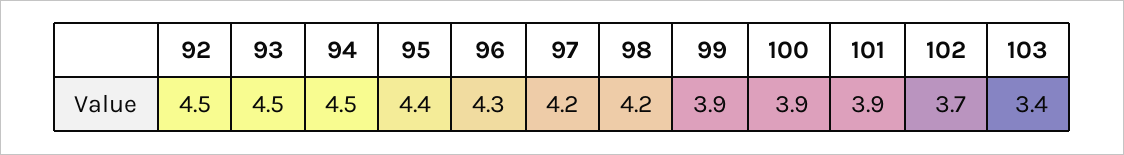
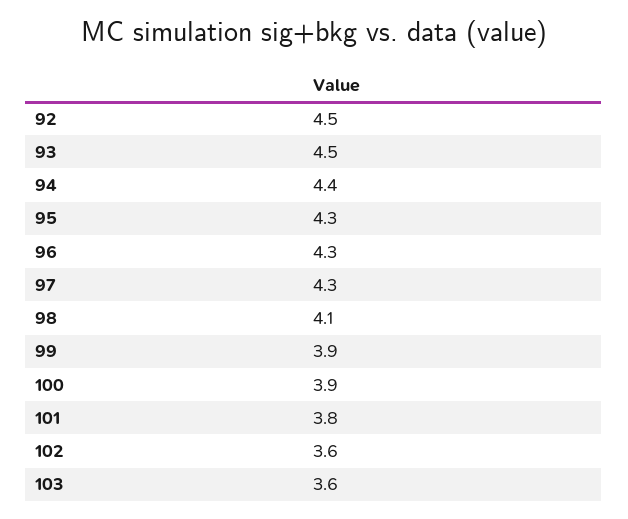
  {
    "92": 4.5,
    "93": 4.5,
-   "94": 4.5,
+   "94": 4.4,
-   "95": 4.4,
+   "95": 4.3,
    "96": 4.3,
-   "97": 4.2,
+   "97": 4.3,
-   "98": 4.2,
+   "98": 4.1,
    "99": 3.9,
    "100": 3.9,
-   "101": 3.9,
+   "101": 3.8,
-   "102": 3.7,
+   "102": 3.6,
-   "103": 3.4
+   "103": 3.6
  }

